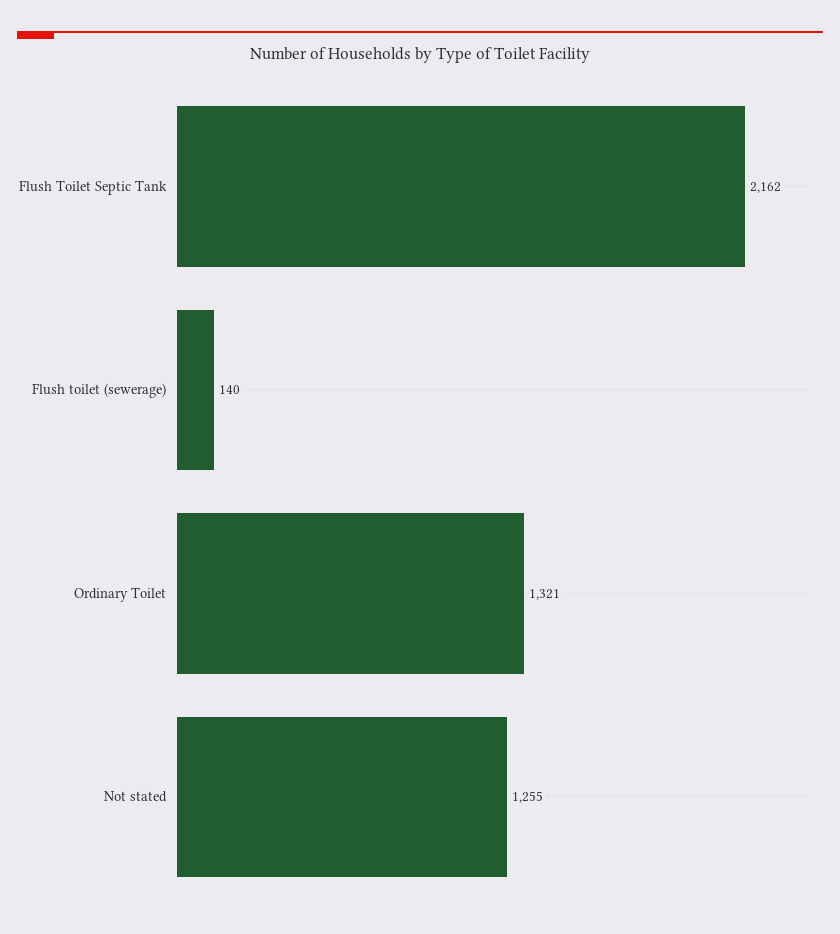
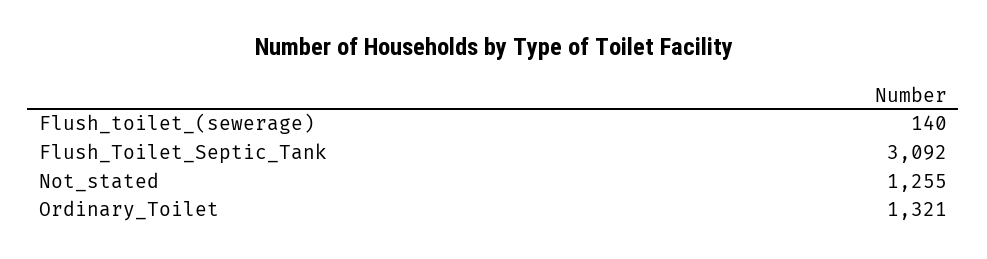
  {
-   "Flush Toilet Septic Tank": 2162,
+   "Flush Toilet Septic Tank": 3092,
    "Flush toilet (sewerage)": 140,
    "Ordinary Toilet": 1321,
    "Not stated": 1255
  }

